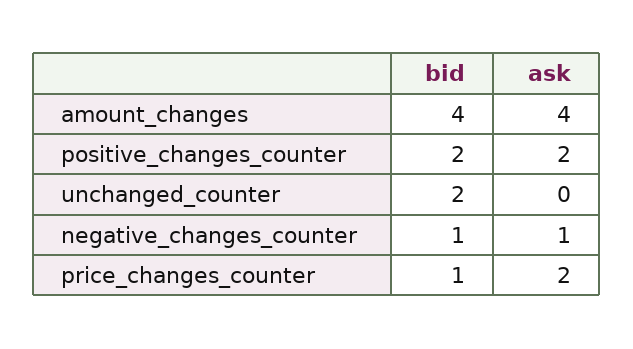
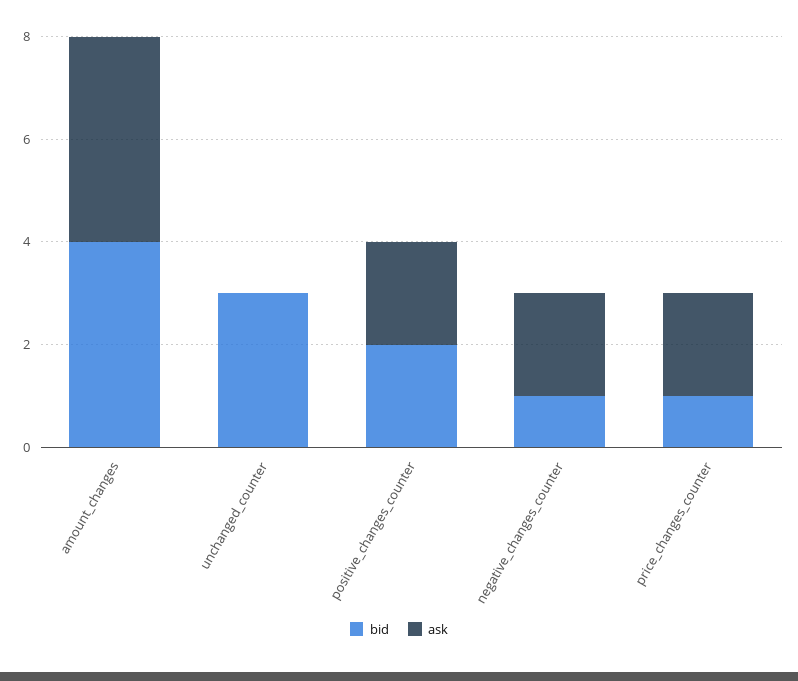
  {
    "bid": {
      "amount_changes": 4,
      "positive_changes_counter": 2,
-     "unchanged_counter": 2,
+     "unchanged_counter": 3,
      "negative_changes_counter": 1,
      "price_changes_counter": 1
    },
    "ask": {
      "amount_changes": 4,
      "positive_changes_counter": 2,
      "unchanged_counter": 0,
-     "negative_changes_counter": 1,
+     "negative_changes_counter": 2,
      "price_changes_counter": 2
    }
  }

